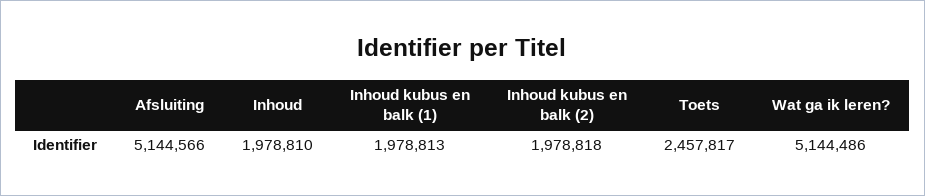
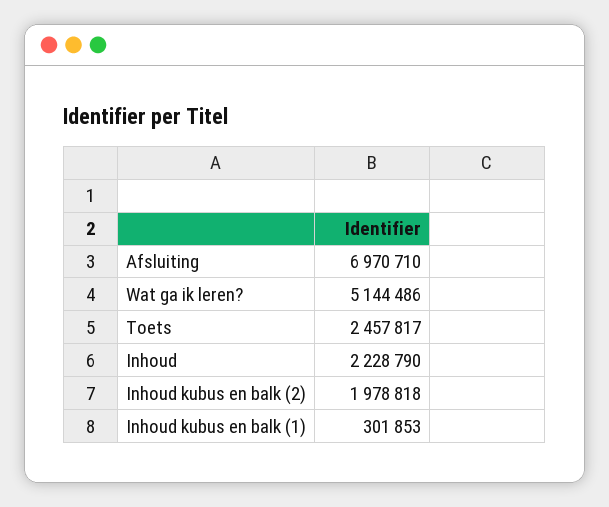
  {
-   "Afsluiting": 5144566,
+   "Afsluiting": 6970710,
-   "Inhoud": 1978810,
+   "Inhoud": 2228790,
-   "Inhoud kubus en balk (1)": 1978813,
+   "Inhoud kubus en balk (1)": 301853,
    "Inhoud kubus en balk (2)": 1978818,
    "Toets": 2457817,
    "Wat ga ik leren?": 5144486
  }

